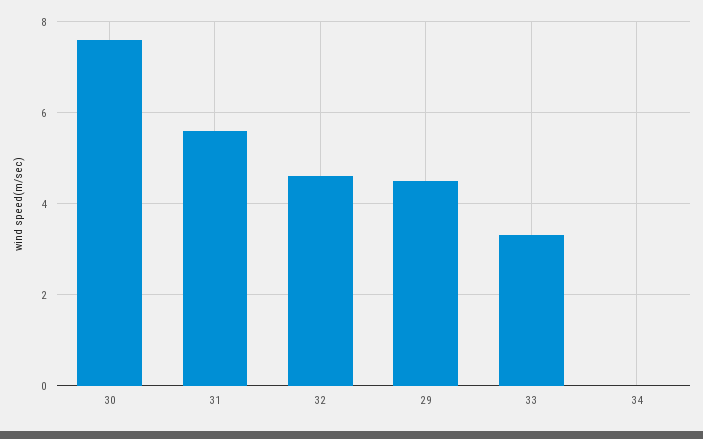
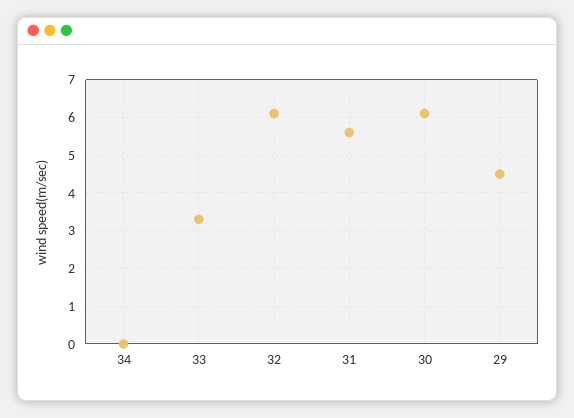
  {
-   "30": 7.5,
+   "30": 6,
    "31": 5.5,
-   "32": 4.5,
+   "32": 6,
    "29": 4.5,
    "33": 3.5,
    "34": 0
  }

